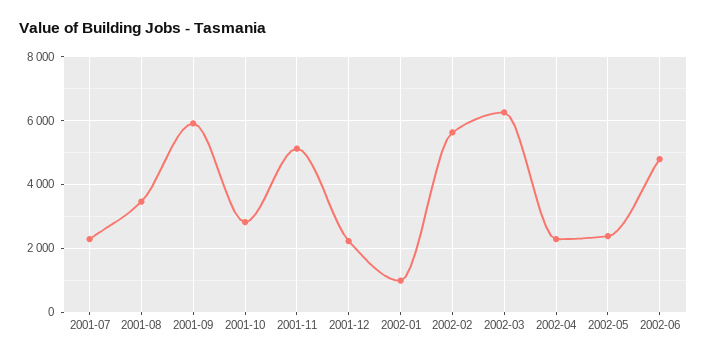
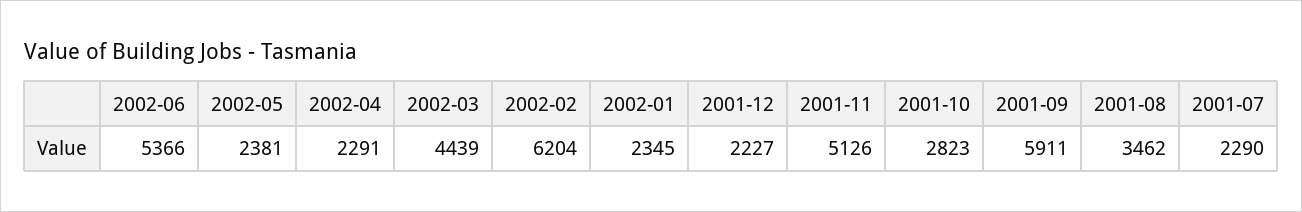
  {
    "2001-07": 2290,
    "2001-08": 3462,
    "2001-09": 5911,
    "2001-10": 2823,
    "2001-11": 5126,
    "2001-12": 2227,
-   "2002-01": 1000,
+   "2002-01": 2345,
-   "2002-02": 5600,
+   "2002-02": 6204,
-   "2002-03": 6200,
+   "2002-03": 4439,
    "2002-04": 2291,
    "2002-05": 2381,
-   "2002-06": 4800
+   "2002-06": 5366
  }

